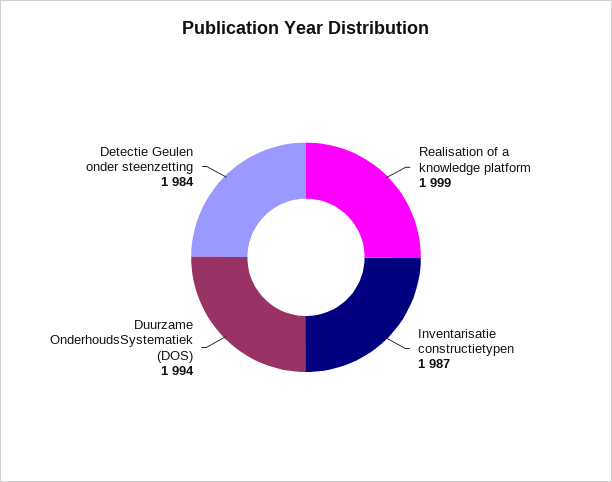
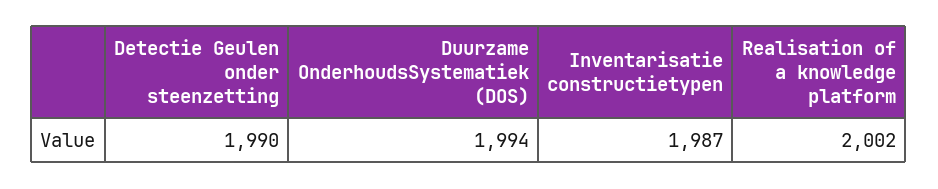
  {
-   "Realisation of a knowledge platform": 1999,
+   "Realisation of a knowledge platform": 2002,
    "Inventarisatie constructietypen": 1987,
    "Duurzame OnderhoudsSystematiek (DOS)": 1994,
-   "Detectie Geulen onder steenzetting": 1984
+   "Detectie Geulen onder steenzetting": 1990
  }

